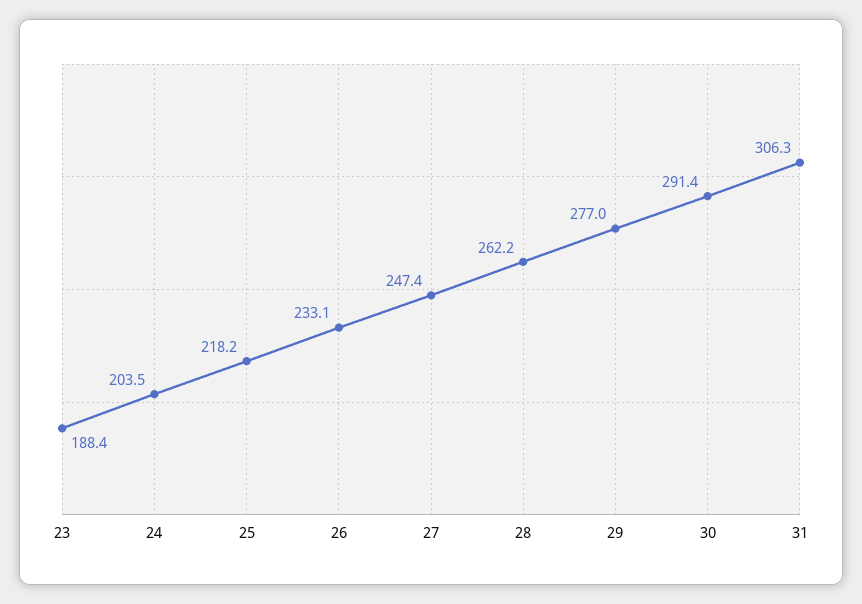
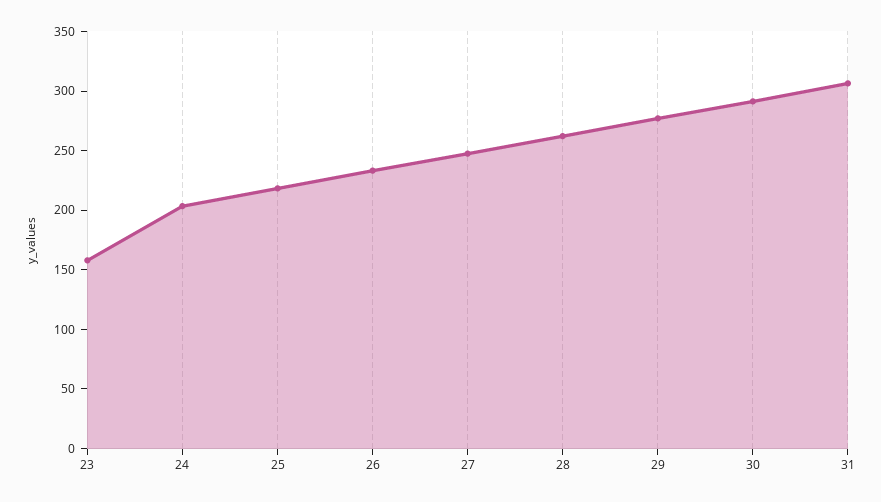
  {
-   "23": 188.4,
+   "23": 160,
    "24": 203.5,
    "25": 218.2,
    "26": 233.1,
    "27": 247.4,
    "28": 262.2,
    "29": 277,
    "30": 291.4,
    "31": 306.3
  }

